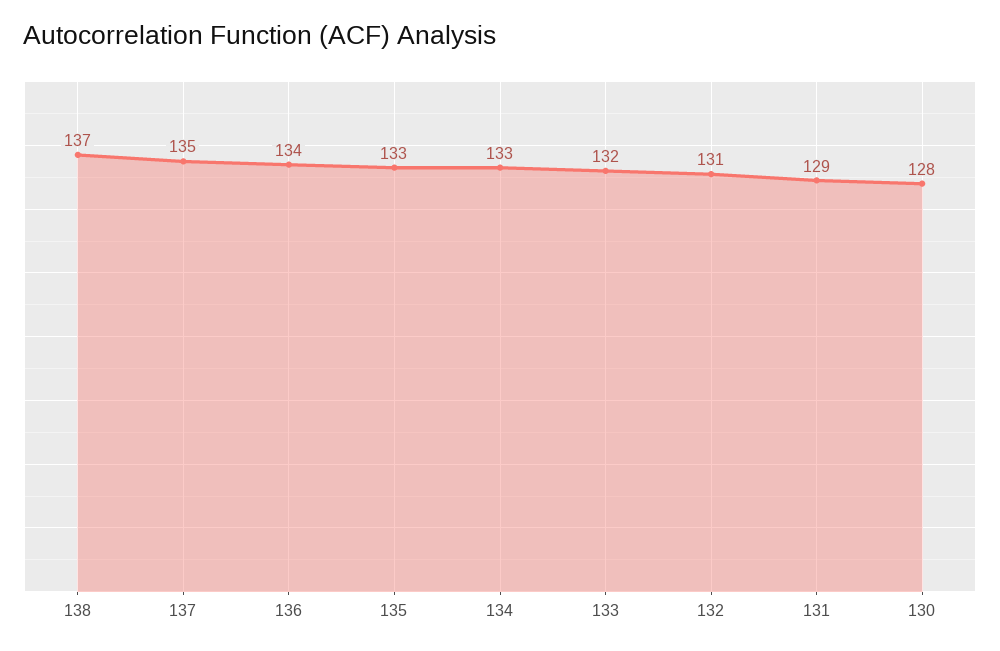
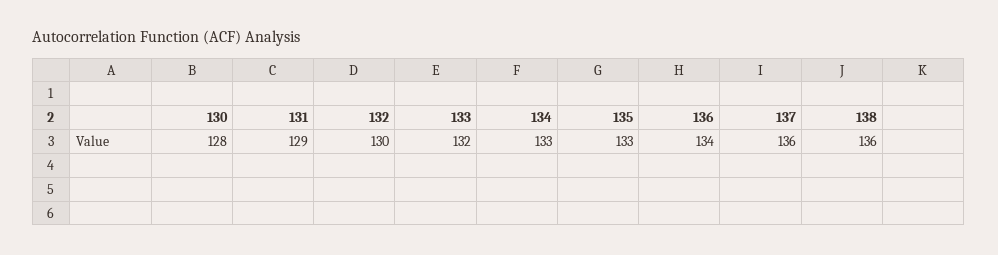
  {
-   "138": 137,
+   "138": 136,
-   "137": 135,
+   "137": 136,
    "136": 134,
    "135": 133,
    "134": 133,
    "133": 132,
-   "132": 131,
+   "132": 130,
    "131": 129,
    "130": 128
  }

